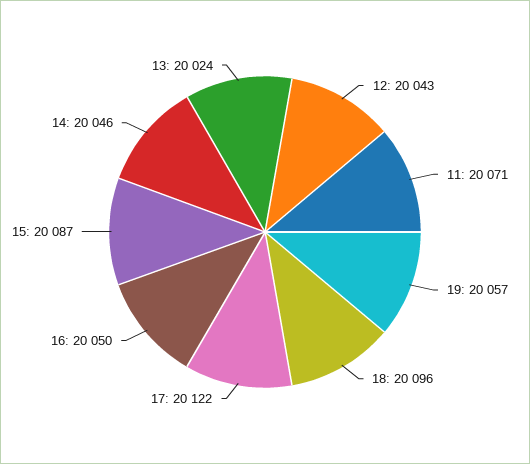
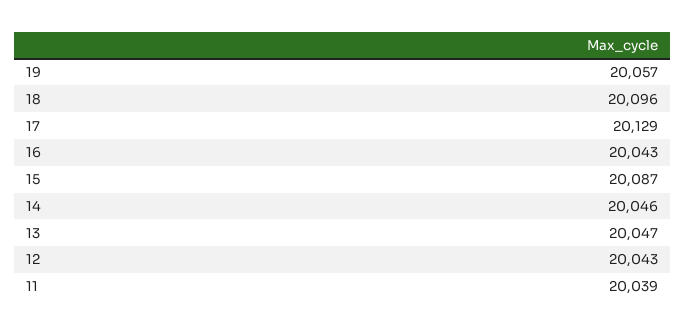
  {
    "12": 20043,
-   "11": 20071,
+   "11": 20039,
    "19": 20057,
    "18": 20096,
-   "17": 20122,
+   "17": 20129,
-   "16": 20050,
+   "16": 20043,
    "15": 20087,
    "14": 20046,
-   "13": 20024
+   "13": 20047
  }

